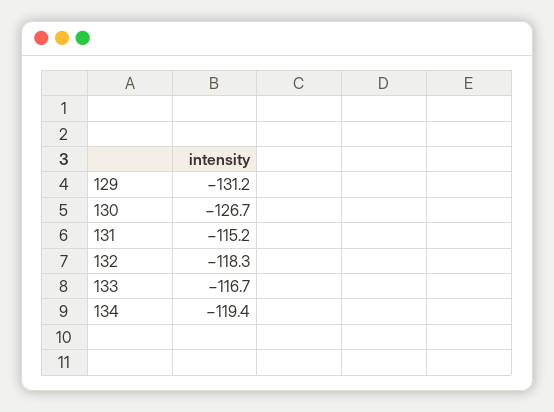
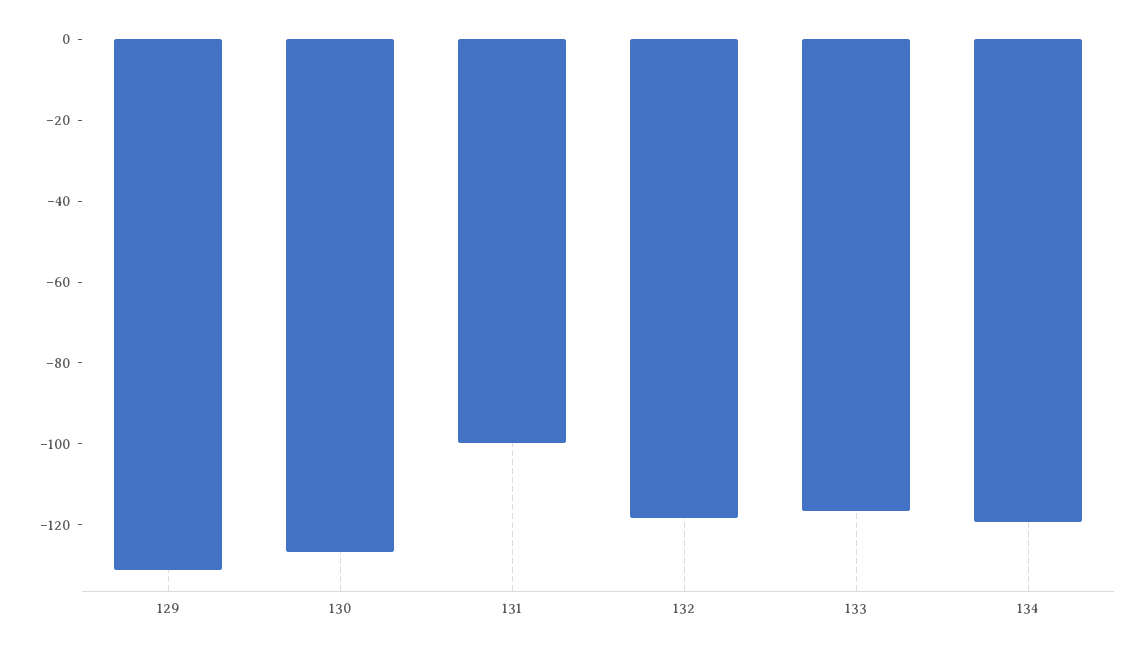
  {
    "129": -131.2,
    "130": -126.7,
-   "131": -115.2,
+   "131": -100,
    "132": -118.3,
    "133": -116.7,
    "134": -119.4
  }

